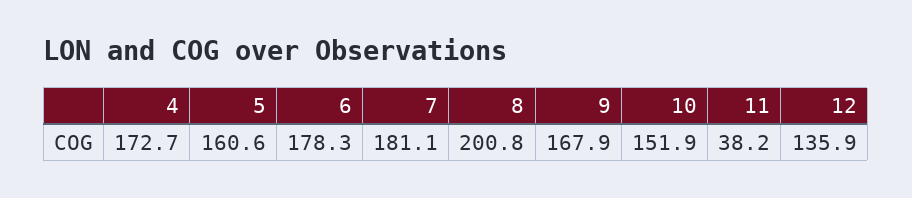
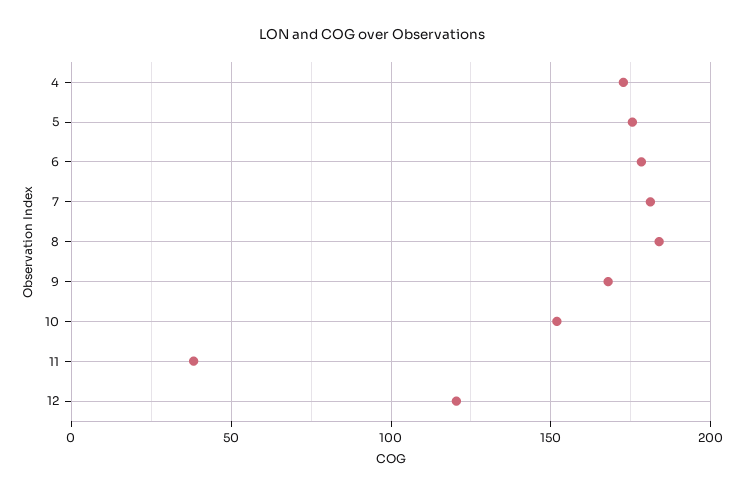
  {
    "4": 172.7,
-   "5": 160.6,
+   "5": 175,
    "6": 178.3,
    "7": 181.1,
-   "8": 200.8,
+   "8": 185,
    "9": 167.9,
    "10": 151.9,
    "11": 38.2,
-   "12": 135.9
+   "12": 120
  }

